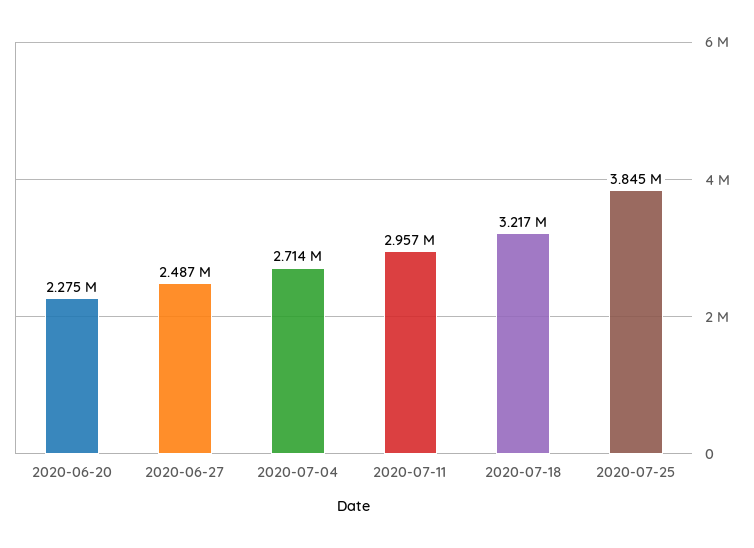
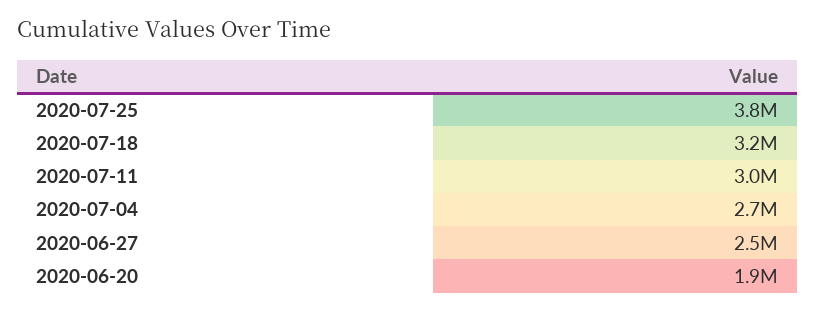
  {
-   "2020-06-20": 2275000,
+   "2020-06-20": 1900000,
    "2020-06-27": 2487000,
    "2020-07-04": 2714000,
    "2020-07-11": 2957000,
    "2020-07-18": 3217000,
    "2020-07-25": 3845000
  }

